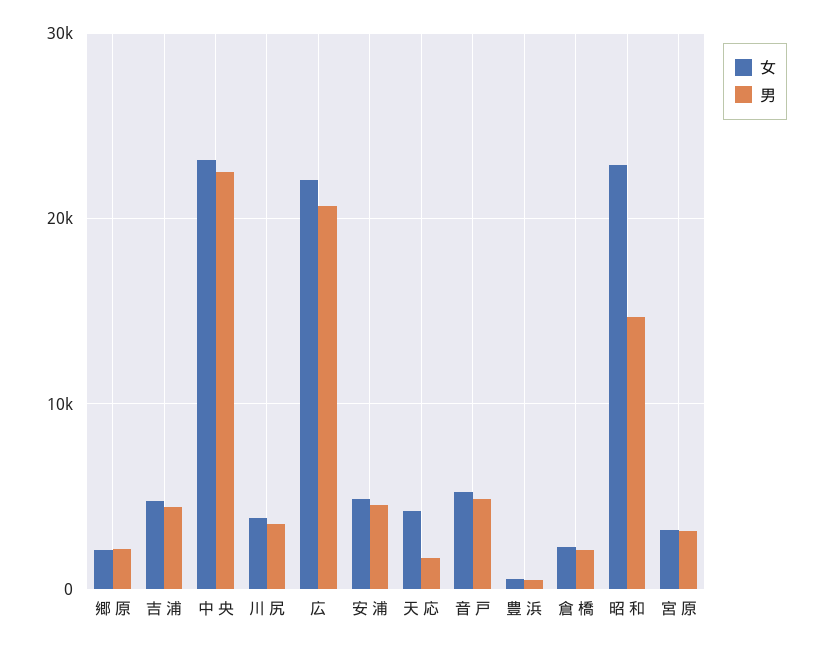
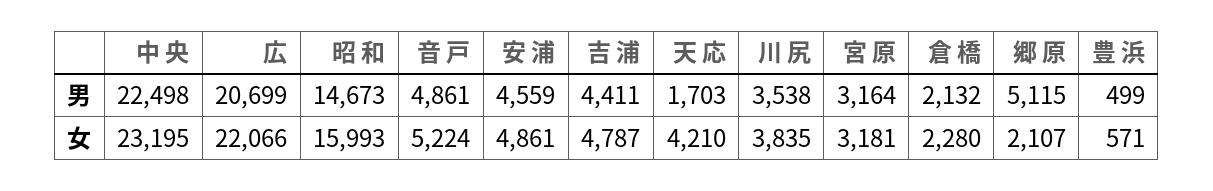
  {
    "女": {
      "郷 原": 2107,
      "吉 浦": 4787,
      "中 央": 23195,
      "川 尻": 3835,
      "広": 22066,
      "安 浦": 4861,
      "天 応": 4210,
      "音 戸": 5224,
      "豊 浜": 571,
      "倉 橋": 2280,
-     "昭 和": 23000,
+     "昭 和": 15993,
      "宮 原": 3181
    },
    "男": {
-     "郷 原": 2000,
+     "郷 原": 5115,
      "吉 浦": 4411,
      "中 央": 22498,
      "川 尻": 3538,
      "広": 20699,
      "安 浦": 4559,
      "天 応": 1703,
      "音 戸": 4861,
      "豊 浜": 499,
      "倉 橋": 2132,
      "昭 和": 14673,
      "宮 原": 3164
    }
  }

